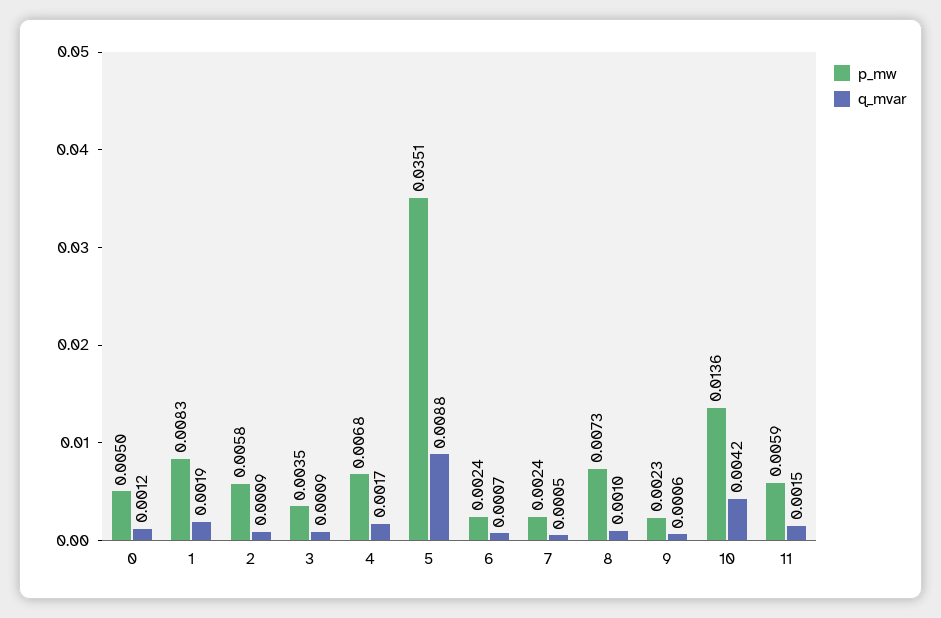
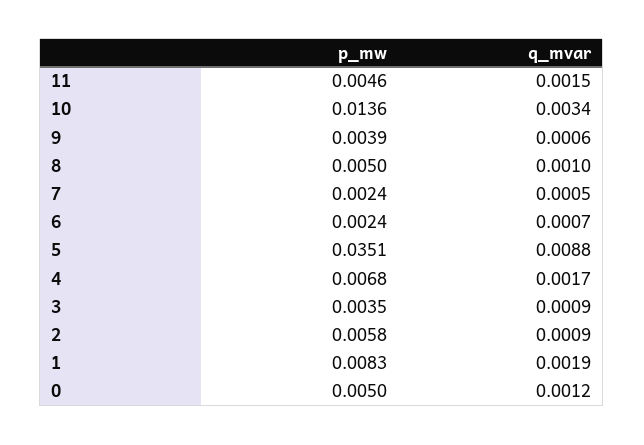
  {
    "p_mw": {
      "0": 0.005,
      "1": 0.0083,
      "2": 0.0058,
      "3": 0.0035,
      "4": 0.0068,
      "5": 0.0351,
      "6": 0.0024,
      "7": 0.0024,
-     "8": 0.0073,
+     "8": 0.005,
-     "9": 0.0023,
+     "9": 0.0039,
      "10": 0.0136,
-     "11": 0.0059
+     "11": 0.0046
    },
    "q_mvar": {
      "0": 0.0012,
      "1": 0.0019,
      "2": 0.0009,
      "3": 0.0009,
      "4": 0.0017,
      "5": 0.0088,
      "6": 0.0007,
      "7": 0.0005,
      "8": 0.001,
      "9": 0.0006,
-     "10": 0.0042,
+     "10": 0.0034,
      "11": 0.0015
    }
  }

